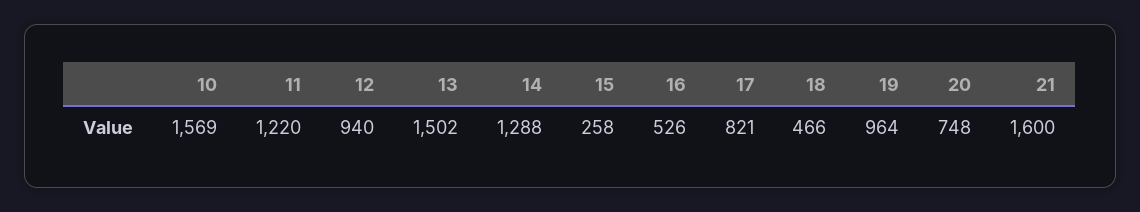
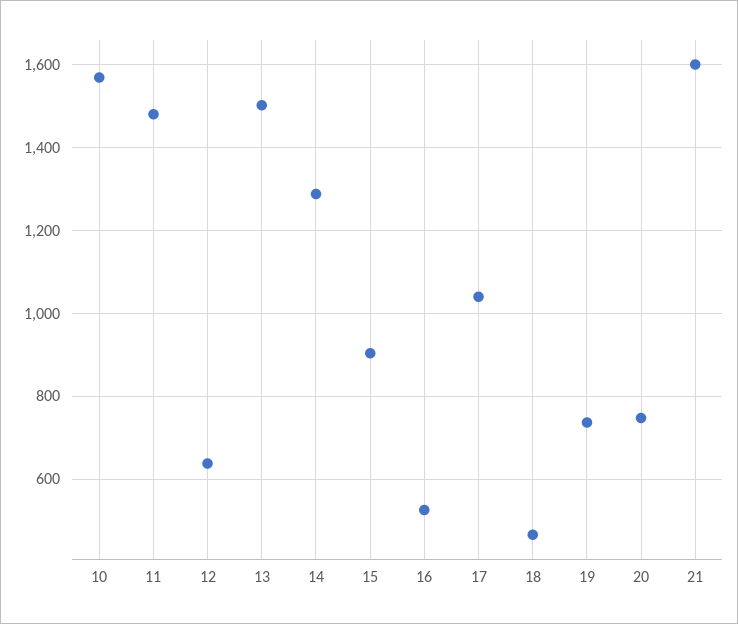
  {
    "10": 1569,
-   "11": 1220,
+   "11": 1480,
-   "12": 940,
+   "12": 640,
    "13": 1502,
    "14": 1288,
-   "15": 258,
+   "15": 900,
    "16": 526,
-   "17": 821,
+   "17": 1040,
    "18": 466,
-   "19": 964,
+   "19": 740,
    "20": 748,
    "21": 1600
  }

